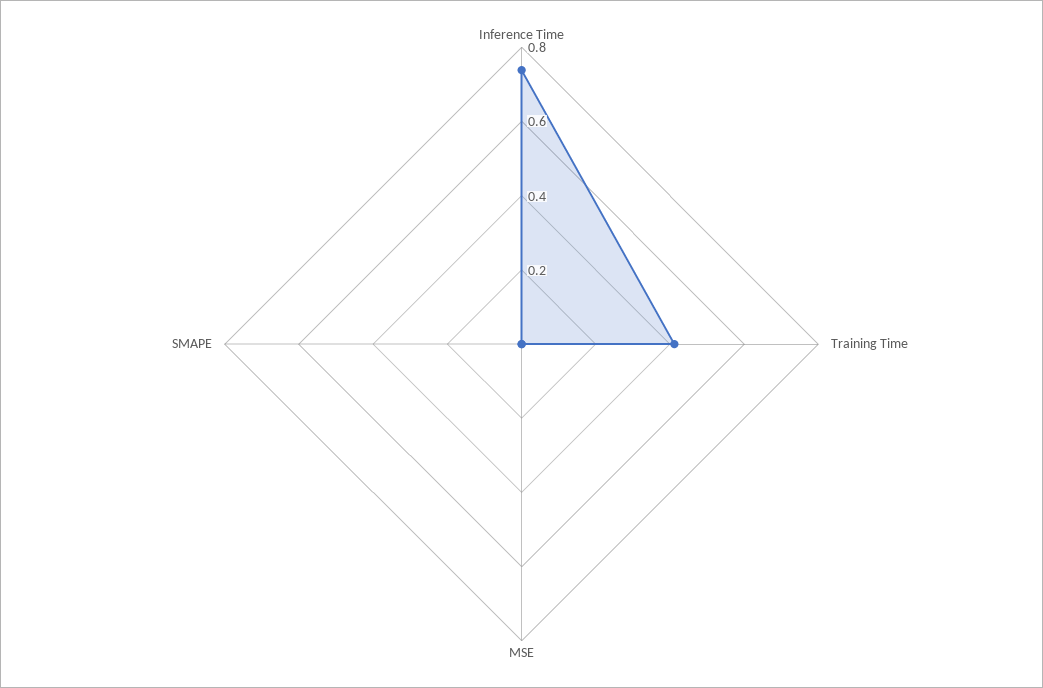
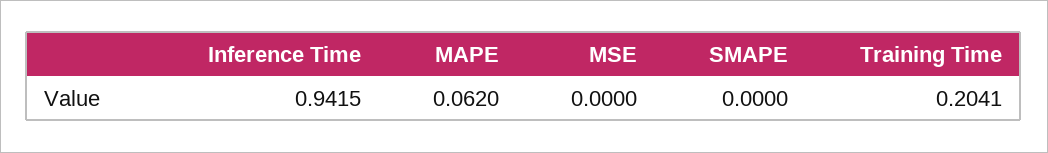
  {
-   "Inference Time": 0.75,
+   "Inference Time": 0.9415,
-   "Training Time": 0.4,
+   "Training Time": 0.2041,
    "MSE": 0,
-   "SMAPE": 0
+   "SMAPE": 0,
+   "MAPE": 0.062
  }

